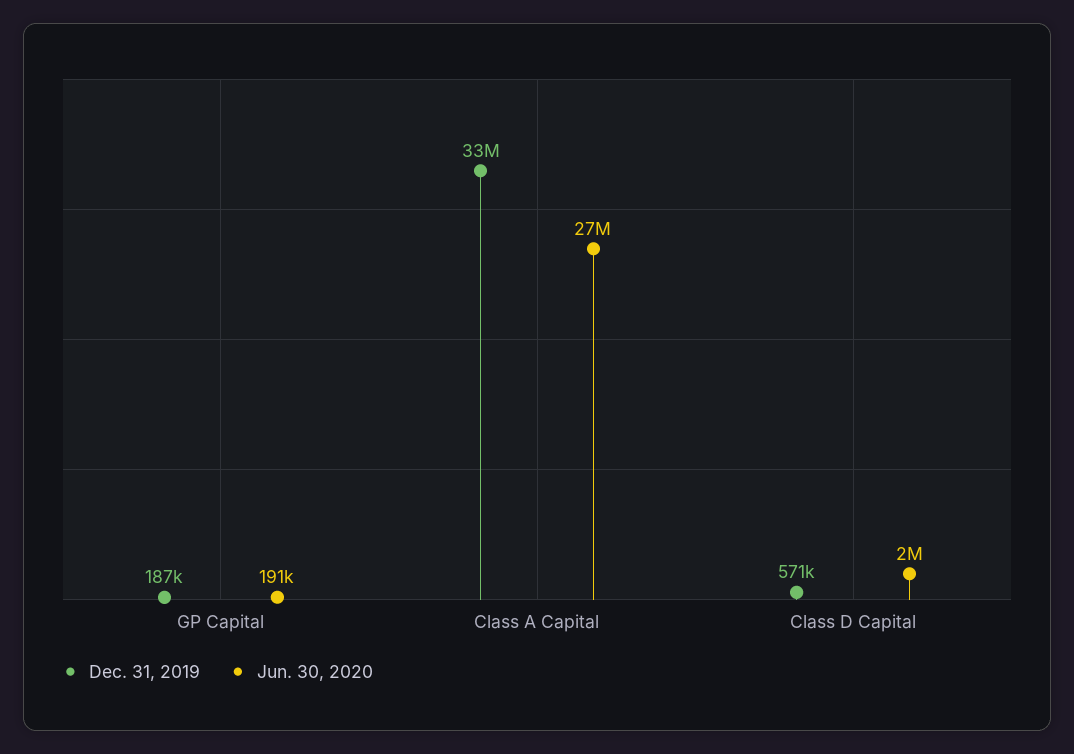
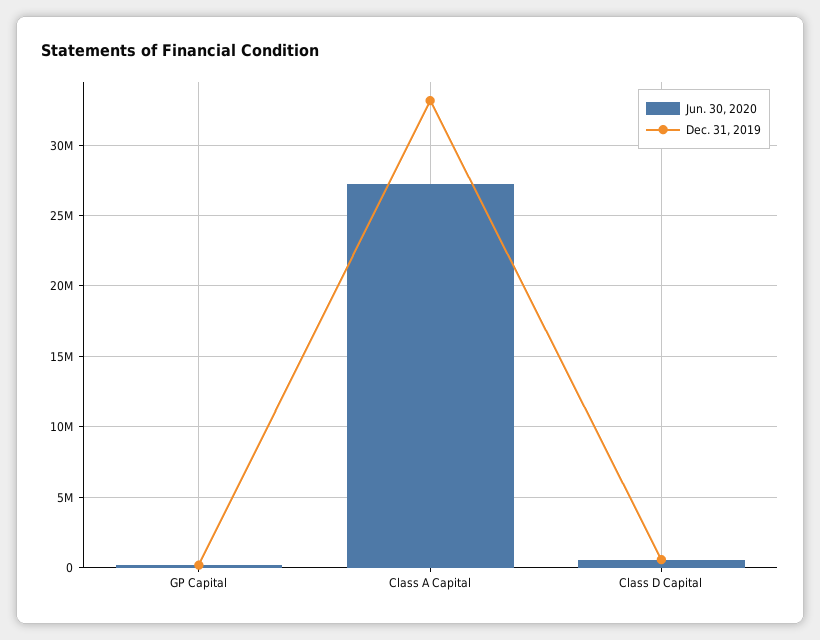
  {
    "Dec. 31, 2019": {
      "GP Capital": 187000,
      "Class A Capital": 33000000,
      "Class D Capital": 571000
    },
    "Jun. 30, 2020": {
      "GP Capital": 191000,
      "Class A Capital": 27000000,
-     "Class D Capital": 2000000
+     "Class D Capital": 500000
    }
  }

